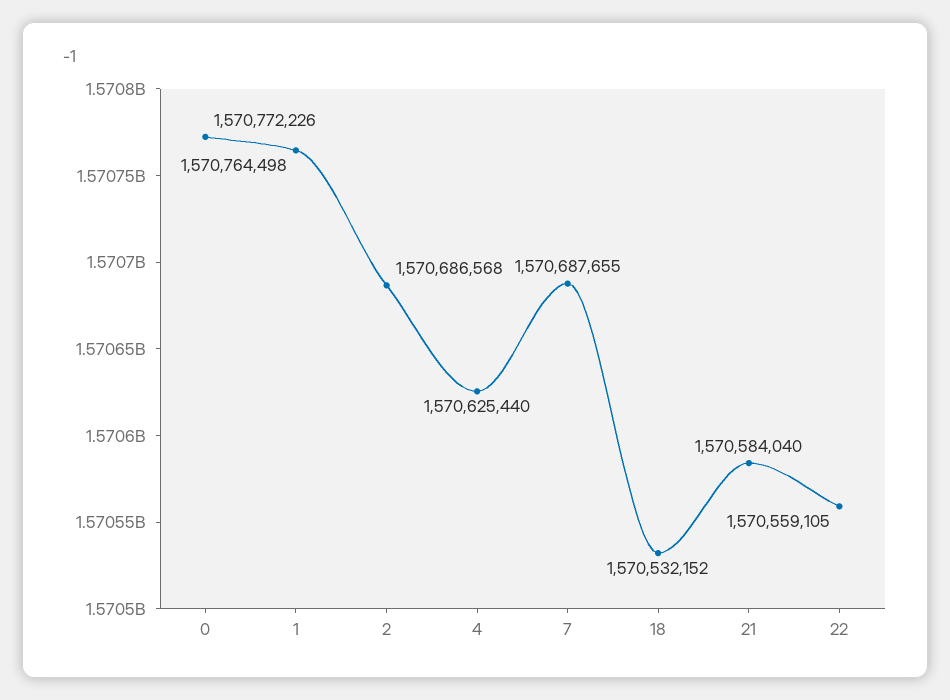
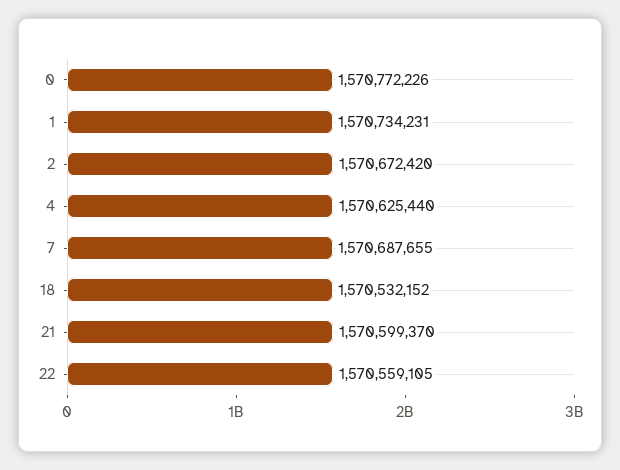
  {
    "0": 1570772226,
-   "1": 1570764498,
+   "1": 1570734231,
-   "2": 1570686568,
+   "2": 1570672420,
    "4": 1570625440,
    "7": 1570687655,
    "18": 1570532152,
-   "21": 1570584040,
+   "21": 1570599370,
    "22": 1570559105
  }

